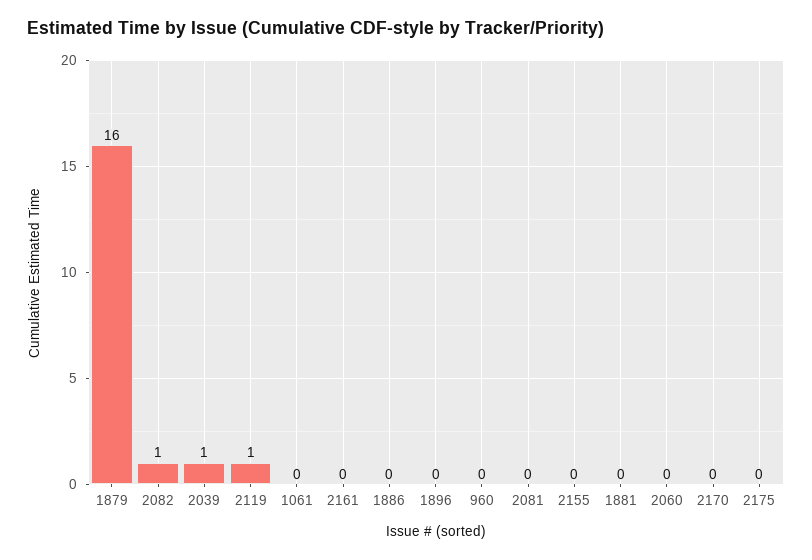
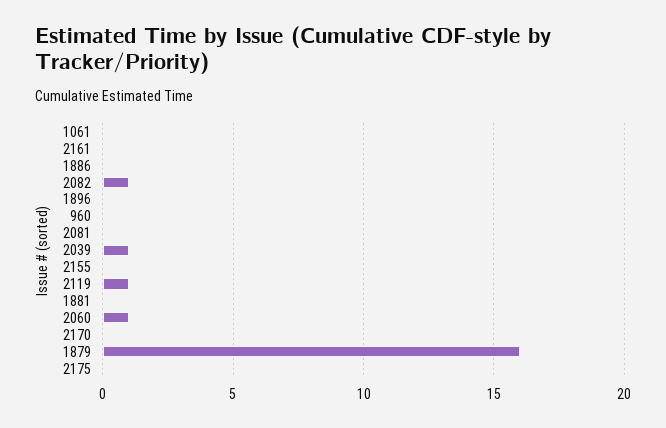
  {
    "1879": 16,
    "2082": 1,
    "2039": 1,
    "2119": 1,
    "1061": 0,
    "2161": 0,
    "1886": 0,
    "1896": 0,
    "960": 0,
    "2081": 0,
    "2155": 0,
    "1881": 0,
-   "2060": 0,
+   "2060": 1,
    "2170": 0,
    "2175": 0
  }

